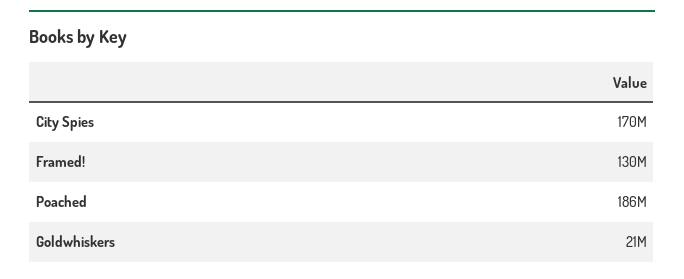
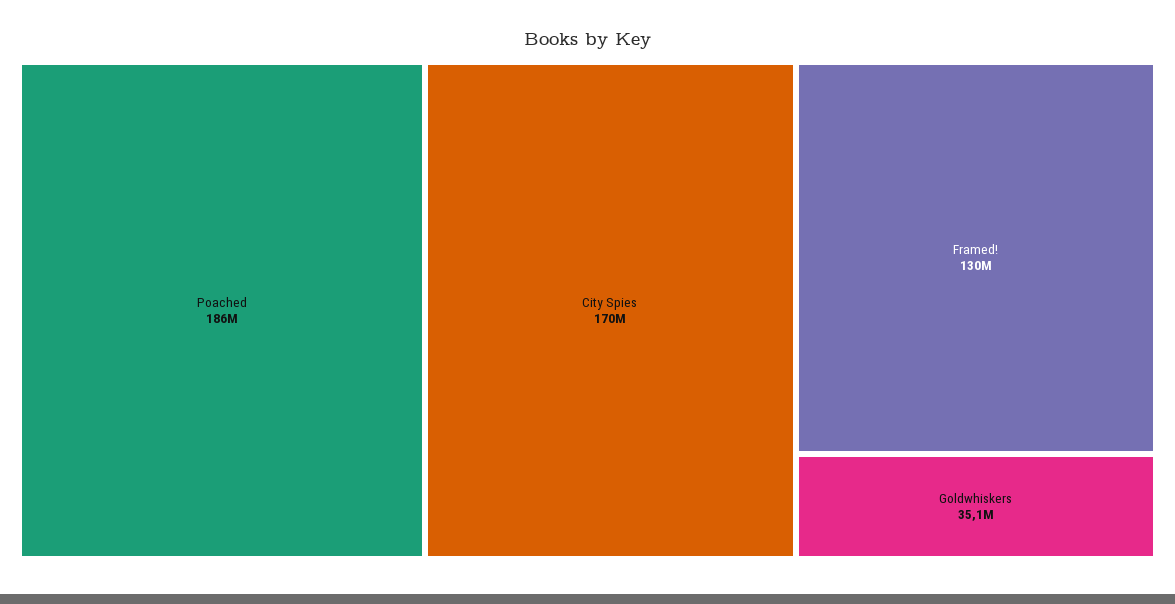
  {
    "City Spies": 170000000,
    "Framed!": 130000000,
    "Poached": 186000000,
-   "Goldwhiskers": 21000000
+   "Goldwhiskers": 35100000
  }

